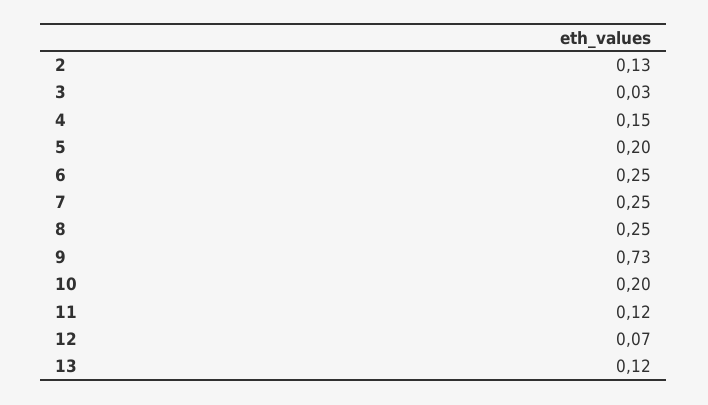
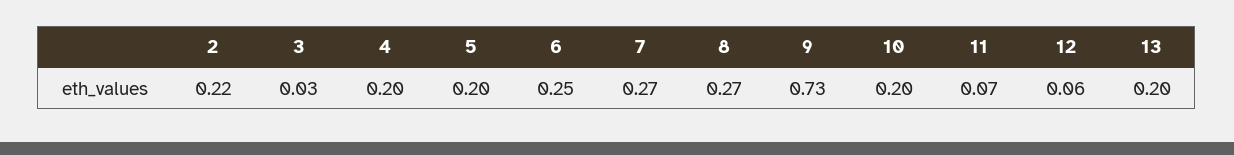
  {
-   "2": 0.13,
+   "2": 0.22,
    "3": 0.03,
-   "4": 0.15,
+   "4": 0.2,
    "5": 0.2,
    "6": 0.25,
-   "7": 0.25,
+   "7": 0.27,
-   "8": 0.25,
+   "8": 0.27,
    "9": 0.73,
    "10": 0.2,
-   "11": 0.12,
+   "11": 0.07,
-   "12": 0.07,
+   "12": 0.06,
-   "13": 0.12
+   "13": 0.2
  }

